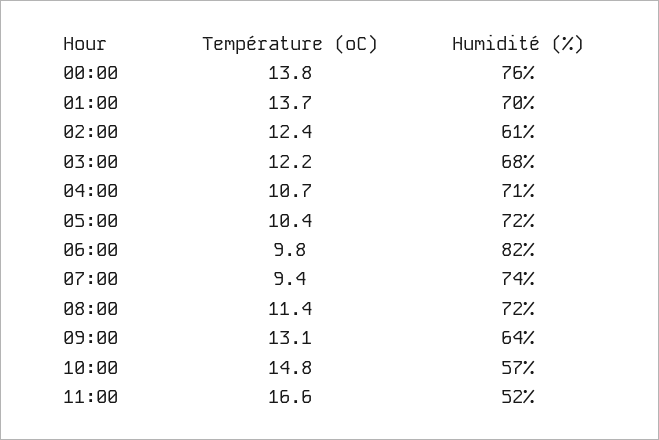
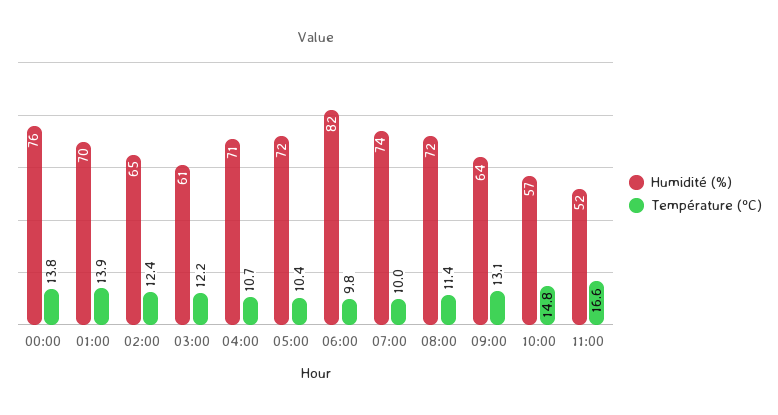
  {
    "Température (ºC)": {
      "00:00": 13.8,
-     "01:00": 13.7,
+     "01:00": 13.9,
      "02:00": 12.4,
      "03:00": 12.2,
      "04:00": 10.7,
      "05:00": 10.4,
      "06:00": 9.8,
-     "07:00": 9.4,
+     "07:00": 10,
      "08:00": 11.4,
      "09:00": 13.1,
      "10:00": 14.8,
      "11:00": 16.6
    },
    "Humidité (%)": {
      "00:00": 76,
      "01:00": 70,
-     "02:00": 61,
+     "02:00": 65,
-     "03:00": 68,
+     "03:00": 61,
      "04:00": 71,
      "05:00": 72,
      "06:00": 82,
      "07:00": 74,
      "08:00": 72,
      "09:00": 64,
      "10:00": 57,
      "11:00": 52
    }
  }

